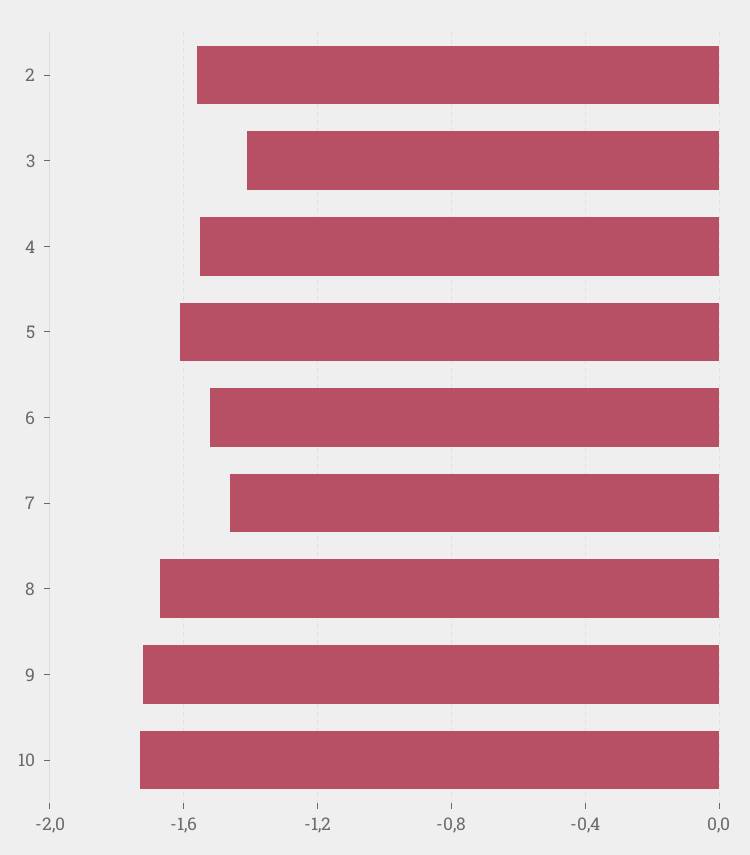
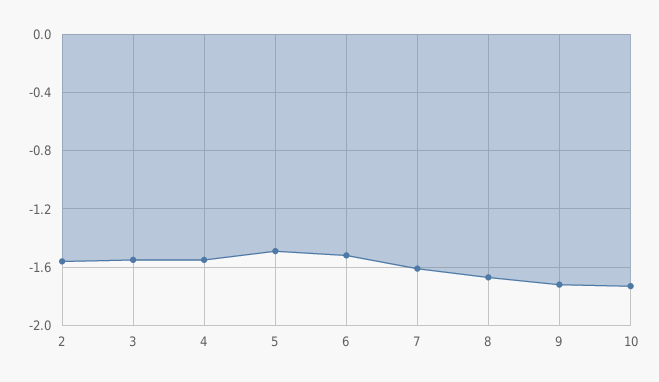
  {
    "2": -1.55,
-   "3": -1.4,
+   "3": -1.55,
    "4": -1.55,
-   "5": -1.6,
+   "5": -1.5,
    "6": -1.5,
-   "7": -1.45,
+   "7": -1.6,
    "8": -1.65,
    "9": -1.7,
    "10": -1.75
  }

